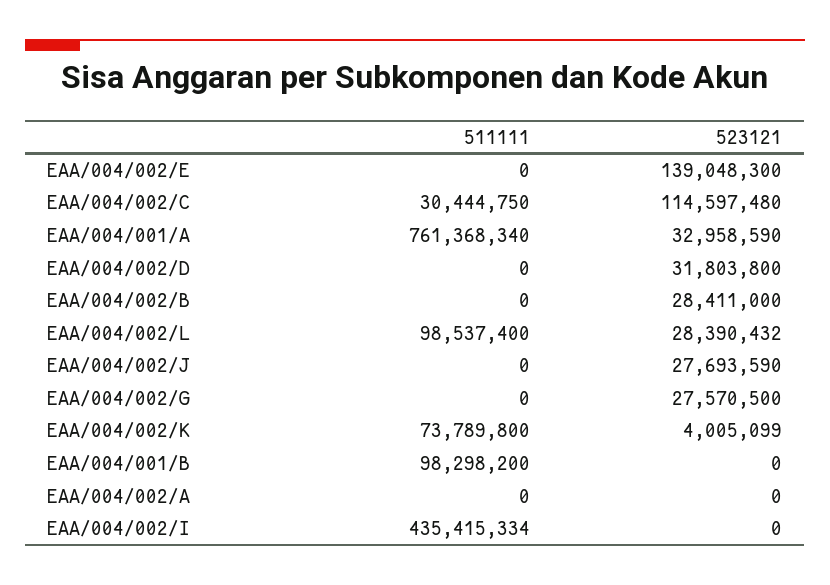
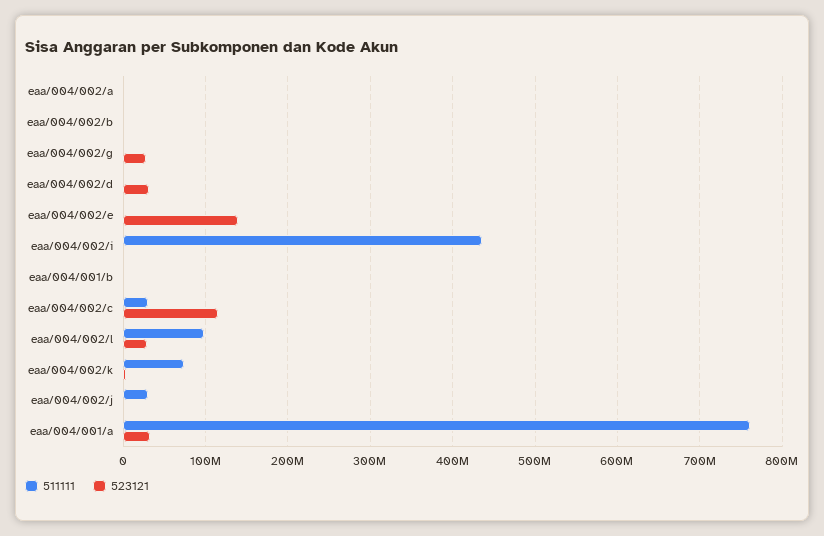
  {
    "511111": {
      "EAA/004/002/E": 0,
      "EAA/004/002/C": 30444750,
      "EAA/004/001/A": 761368340,
      "EAA/004/002/D": 0,
      "EAA/004/002/B": 0,
      "EAA/004/002/L": 98537400,
-     "EAA/004/002/J": 0,
+     "EAA/004/002/J": 30000000,
      "EAA/004/002/G": 0,
      "EAA/004/002/K": 73789800,
-     "EAA/004/001/B": 98298200,
+     "EAA/004/001/B": 0,
      "EAA/004/002/A": 0,
      "EAA/004/002/I": 435415334
    },
    "523121": {
      "EAA/004/002/E": 139048300,
      "EAA/004/002/C": 114597480,
      "EAA/004/001/A": 32958590,
      "EAA/004/002/D": 31803800,
-     "EAA/004/002/B": 28411000,
+     "EAA/004/002/B": 0,
      "EAA/004/002/L": 28390432,
-     "EAA/004/002/J": 27693590,
+     "EAA/004/002/J": 0,
      "EAA/004/002/G": 27570500,
      "EAA/004/002/K": 4005099,
      "EAA/004/001/B": 0,
      "EAA/004/002/A": 0,
      "EAA/004/002/I": 0
    }
  }

